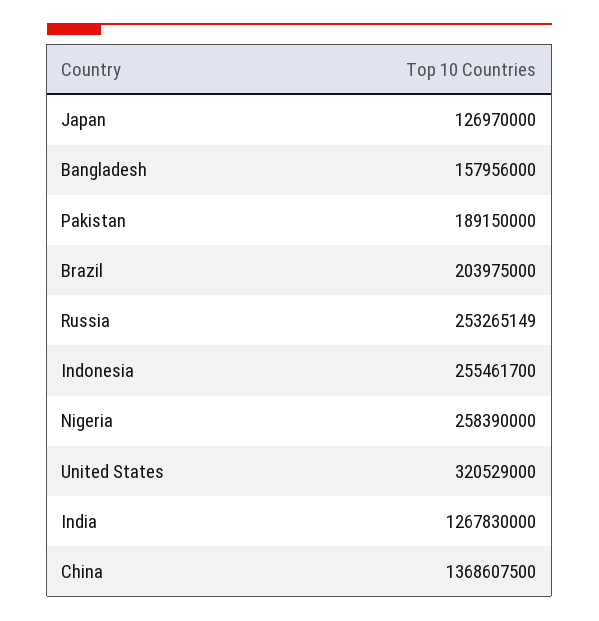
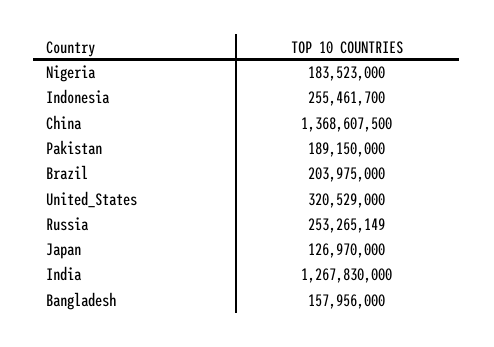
  {
    "Japan": 126970000,
    "Bangladesh": 157956000,
    "Pakistan": 189150000,
    "Brazil": 203975000,
    "Russia": 253265149,
    "Indonesia": 255461700,
-   "Nigeria": 258390000,
+   "Nigeria": 183523000,
    "United States": 320529000,
    "India": 1267830000,
    "China": 1368607500
  }

